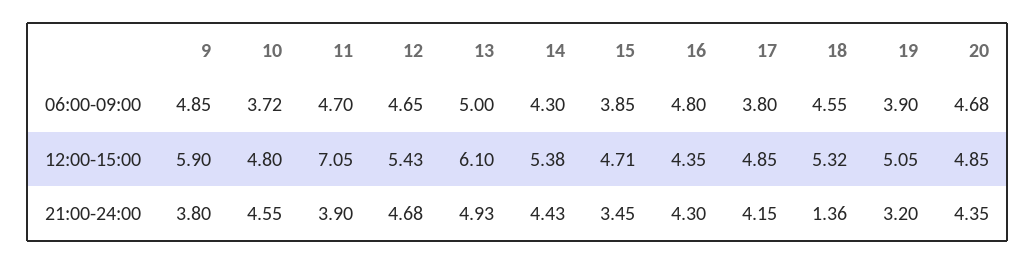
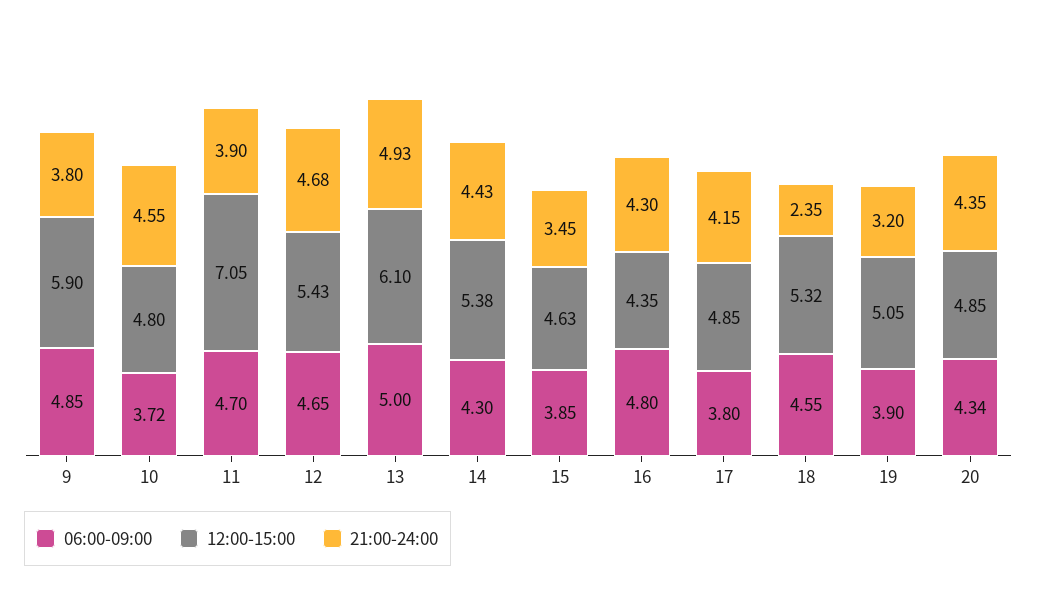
  {
    "06:00-09:00": {
      "9": 4.85,
      "10": 3.72,
      "11": 4.7,
      "12": 4.65,
      "13": 5,
      "14": 4.3,
      "15": 3.85,
      "16": 4.8,
      "17": 3.8,
      "18": 4.55,
      "19": 3.9,
-     "20": 4.68
+     "20": 4.34
    },
    "12:00-15:00": {
      "9": 5.9,
      "10": 4.8,
      "11": 7.05,
      "12": 5.43,
      "13": 6.1,
      "14": 5.38,
-     "15": 4.71,
+     "15": 4.63,
      "16": 4.35,
      "17": 4.85,
      "18": 5.32,
      "19": 5.05,
      "20": 4.85
    },
    "21:00-24:00": {
      "9": 3.8,
      "10": 4.55,
      "11": 3.9,
      "12": 4.68,
      "13": 4.93,
      "14": 4.43,
      "15": 3.45,
      "16": 4.3,
      "17": 4.15,
-     "18": 1.36,
+     "18": 2.35,
      "19": 3.2,
      "20": 4.35
    }
  }

